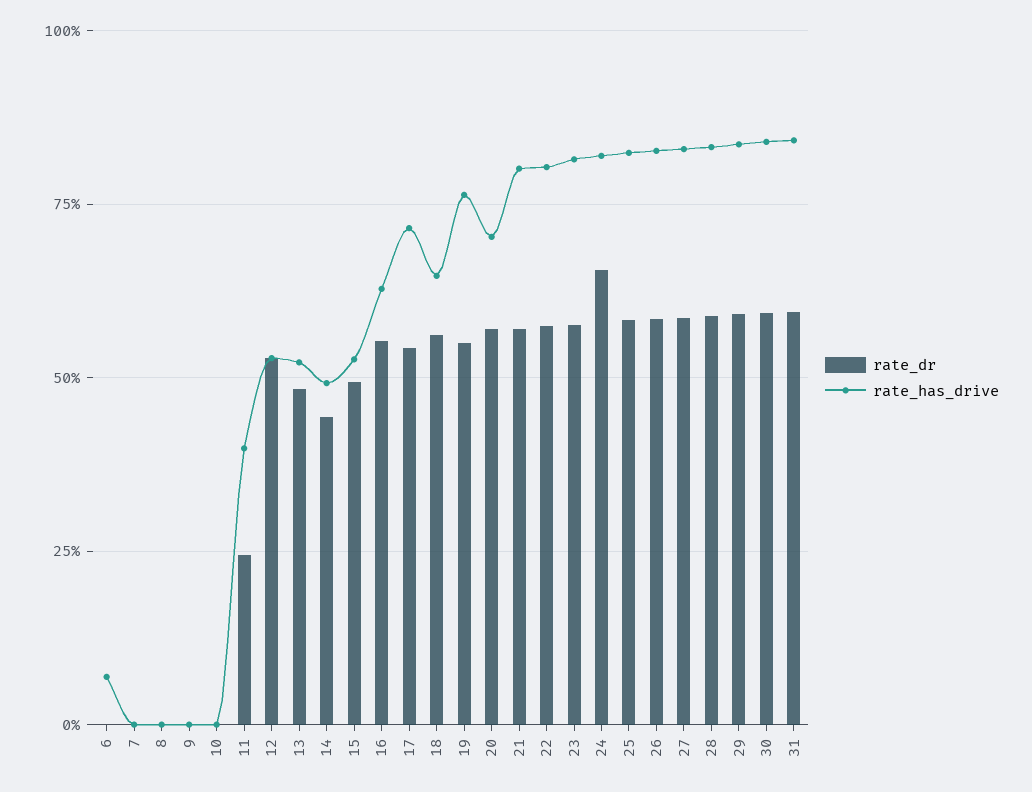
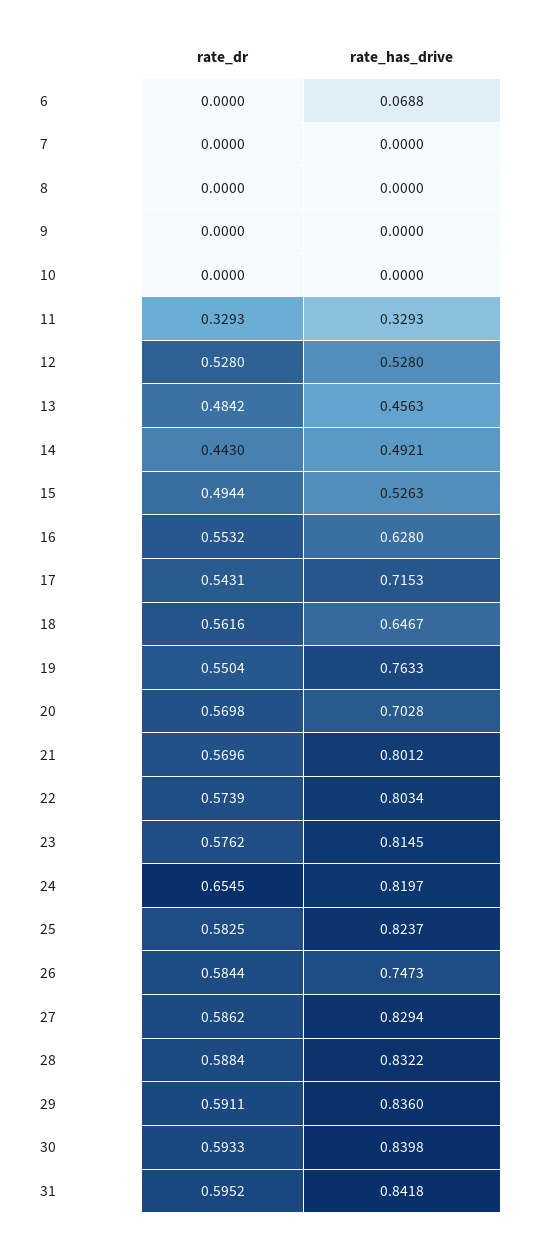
  {
    "rate_dr": {
      "6": 0,
      "7": 0,
      "8": 0,
      "9": 0,
      "10": 0,
-     "11": 0.25,
+     "11": 0.3293,
      "12": 0.528,
      "13": 0.4842,
      "14": 0.443,
      "15": 0.4944,
      "16": 0.5532,
      "17": 0.5431,
      "18": 0.5616,
      "19": 0.5504,
      "20": 0.5698,
      "21": 0.5696,
      "22": 0.5739,
      "23": 0.5762,
      "24": 0.6545,
      "25": 0.5825,
      "26": 0.5844,
      "27": 0.5862,
      "28": 0.5884,
      "29": 0.5911,
      "30": 0.5933,
      "31": 0.5952
    },
    "rate_has_drive": {
      "6": 0.0688,
      "7": 0,
      "8": 0,
      "9": 0,
      "10": 0,
-     "11": 0.4,
+     "11": 0.3293,
      "12": 0.528,
-     "13": 0.525,
+     "13": 0.4563,
      "14": 0.4921,
      "15": 0.5263,
      "16": 0.628,
      "17": 0.7153,
      "18": 0.6467,
      "19": 0.7633,
      "20": 0.7028,
      "21": 0.8012,
      "22": 0.8034,
      "23": 0.8145,
      "24": 0.8197,
      "25": 0.8237,
-     "26": 0.825,
+     "26": 0.7473,
      "27": 0.8294,
      "28": 0.8322,
      "29": 0.836,
      "30": 0.8398,
      "31": 0.8418
    }
  }

